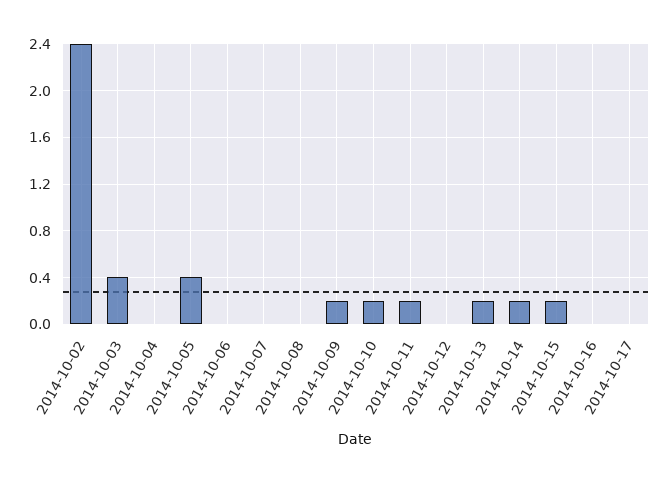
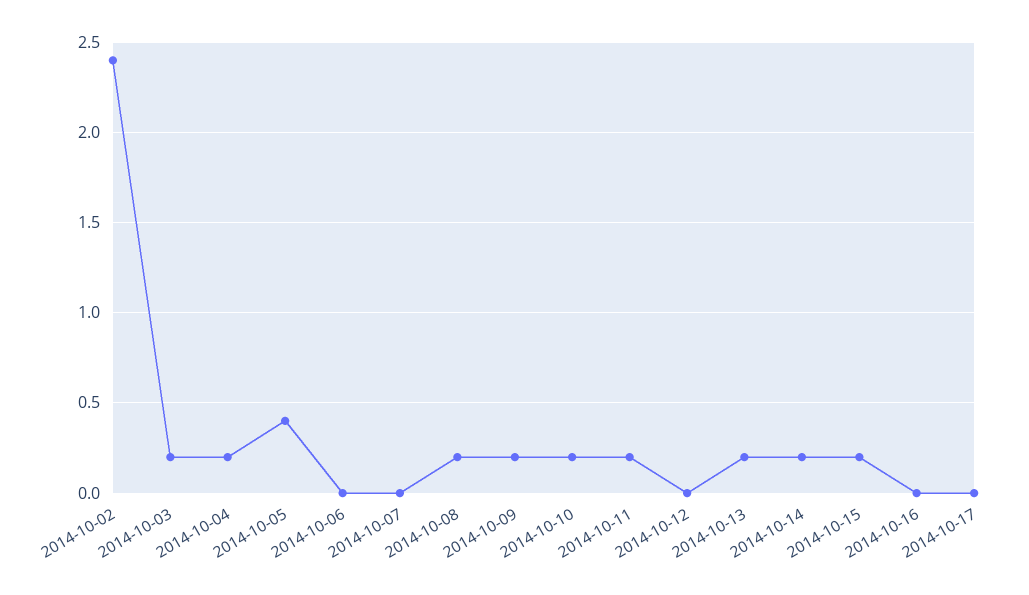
  {
    "2014-10-02": 2.4,
-   "2014-10-03": 0.4,
+   "2014-10-03": 0.2,
-   "2014-10-04": 0,
+   "2014-10-04": 0.2,
    "2014-10-05": 0.4,
    "2014-10-06": 0,
    "2014-10-07": 0,
-   "2014-10-08": 0,
+   "2014-10-08": 0.2,
    "2014-10-09": 0.2,
    "2014-10-10": 0.2,
    "2014-10-11": 0.2,
    "2014-10-12": 0,
    "2014-10-13": 0.2,
    "2014-10-14": 0.2,
    "2014-10-15": 0.2,
    "2014-10-16": 0,
    "2014-10-17": 0
  }

